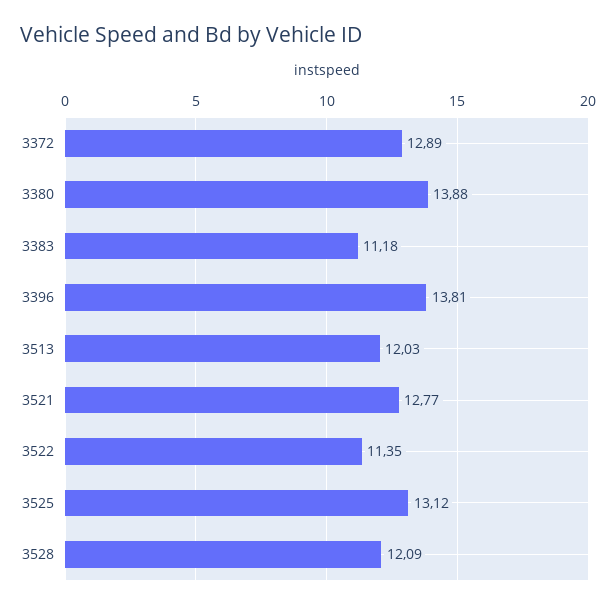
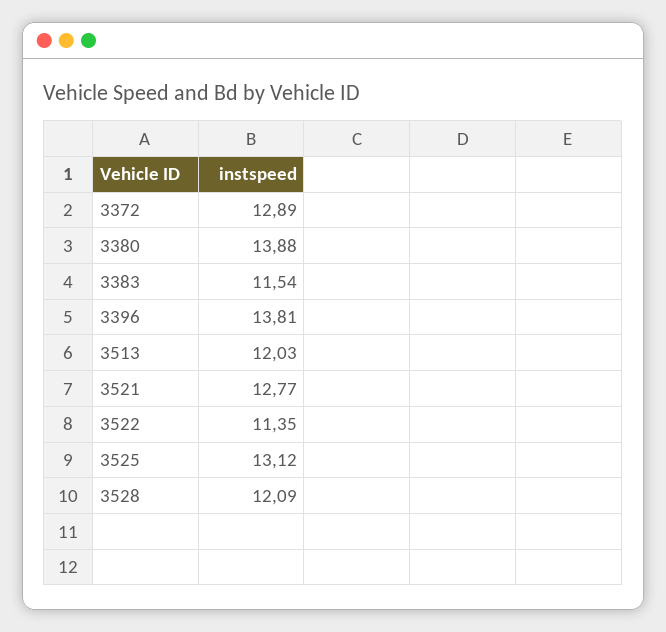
  {
    "3372": 12.89,
    "3380": 13.88,
-   "3383": 11.18,
+   "3383": 11.54,
    "3396": 13.81,
    "3513": 12.03,
    "3521": 12.77,
    "3522": 11.35,
    "3525": 13.12,
    "3528": 12.09
  }

